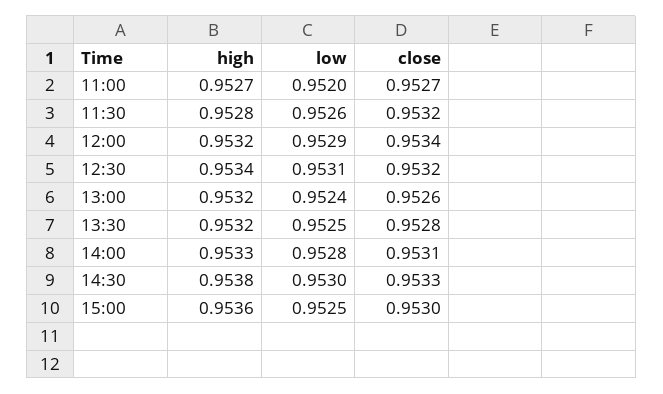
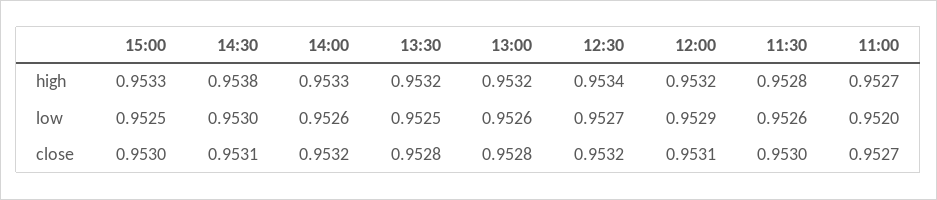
  {
    "high": {
      "11:00": 0.9527,
      "11:30": 0.9528,
      "12:00": 0.9532,
      "12:30": 0.9534,
      "13:00": 0.9532,
      "13:30": 0.9532,
      "14:00": 0.9533,
      "14:30": 0.9538,
-     "15:00": 0.9536
+     "15:00": 0.9533
    },
    "low": {
      "11:00": 0.952,
      "11:30": 0.9526,
      "12:00": 0.9529,
-     "12:30": 0.9531,
+     "12:30": 0.9527,
-     "13:00": 0.9524,
+     "13:00": 0.9526,
      "13:30": 0.9525,
-     "14:00": 0.9528,
+     "14:00": 0.9526,
      "14:30": 0.953,
      "15:00": 0.9525
    },
    "close": {
      "11:00": 0.9527,
-     "11:30": 0.9532,
+     "11:30": 0.953,
-     "12:00": 0.9534,
+     "12:00": 0.9531,
      "12:30": 0.9532,
-     "13:00": 0.9526,
+     "13:00": 0.9528,
      "13:30": 0.9528,
-     "14:00": 0.9531,
+     "14:00": 0.9532,
-     "14:30": 0.9533,
+     "14:30": 0.9531,
      "15:00": 0.953
    }
  }

